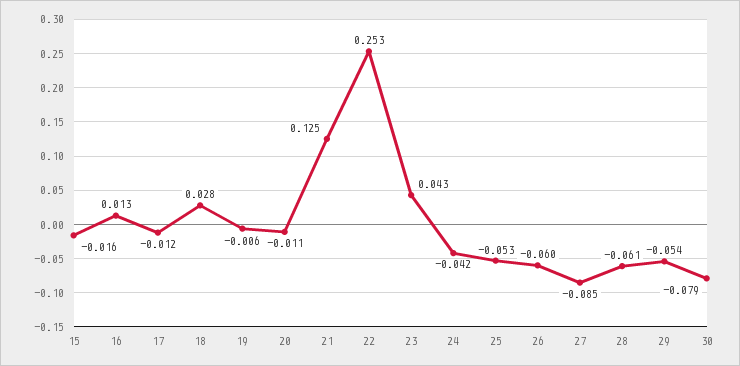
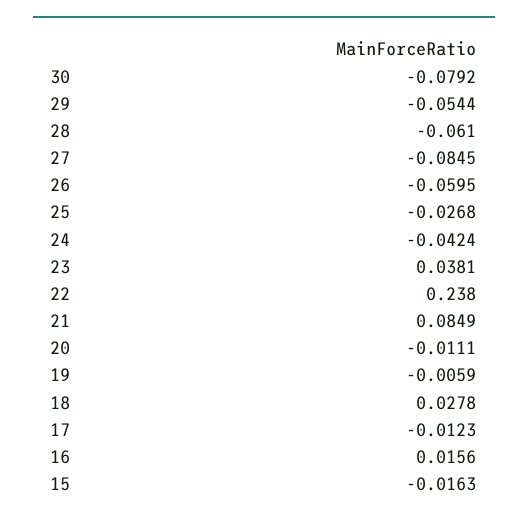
  {
    "15": -0.0163,
-   "16": 0.013,
+   "16": 0.0156,
    "17": -0.0123,
    "18": 0.0278,
    "19": -0.0059,
    "20": -0.0111,
-   "21": 0.125,
+   "21": 0.0849,
-   "22": 0.253,
+   "22": 0.238,
-   "23": 0.043,
+   "23": 0.0381,
    "24": -0.0424,
-   "25": -0.053,
+   "25": -0.0268,
    "26": -0.0595,
    "27": -0.0845,
    "28": -0.061,
    "29": -0.0544,
    "30": -0.0792
  }

